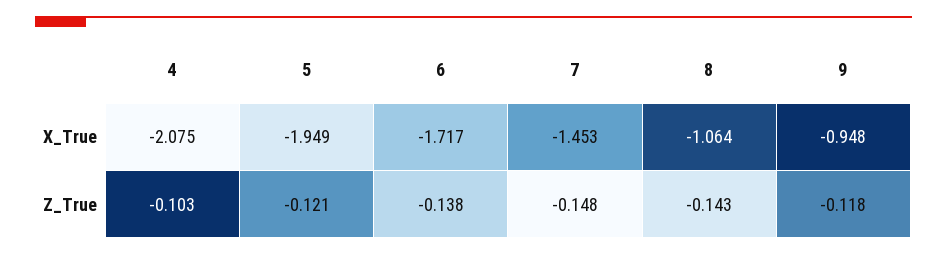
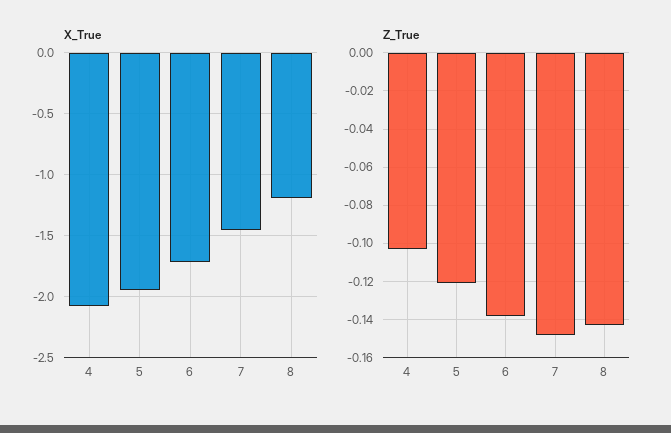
  {
    "X_True": {
      "4": -2.075,
      "5": -1.949,
      "6": -1.717,
      "7": -1.453,
-     "8": -1.064,
+     "8": -1.2
-     "9": -0.948
    },
    "Z_True": {
      "4": -0.103,
      "5": -0.121,
      "6": -0.138,
      "7": -0.148,
-     "8": -0.143,
+     "8": -0.143
-     "9": -0.118
    }
  }

